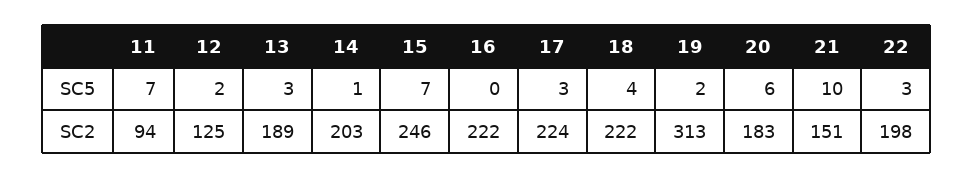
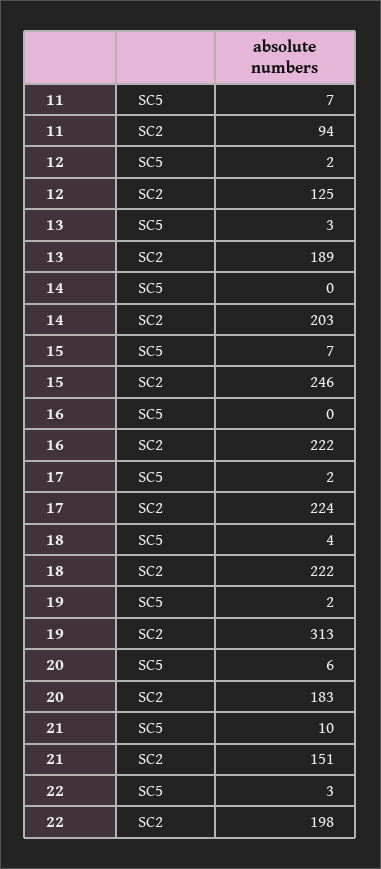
  {
    "11": {
      "SC5": 7,
      "SC2": 94
    },
    "12": {
      "SC5": 2,
      "SC2": 125
    },
    "13": {
      "SC5": 3,
      "SC2": 189
    },
    "14": {
-     "SC5": 1,
+     "SC5": 0,
      "SC2": 203
    },
    "15": {
      "SC5": 7,
      "SC2": 246
    },
    "16": {
      "SC5": 0,
      "SC2": 222
    },
    "17": {
-     "SC5": 3,
+     "SC5": 2,
      "SC2": 224
    },
    "18": {
      "SC5": 4,
      "SC2": 222
    },
    "19": {
      "SC5": 2,
      "SC2": 313
    },
    "20": {
      "SC5": 6,
      "SC2": 183
    },
    "21": {
      "SC5": 10,
      "SC2": 151
    },
    "22": {
      "SC5": 3,
      "SC2": 198
    }
  }

